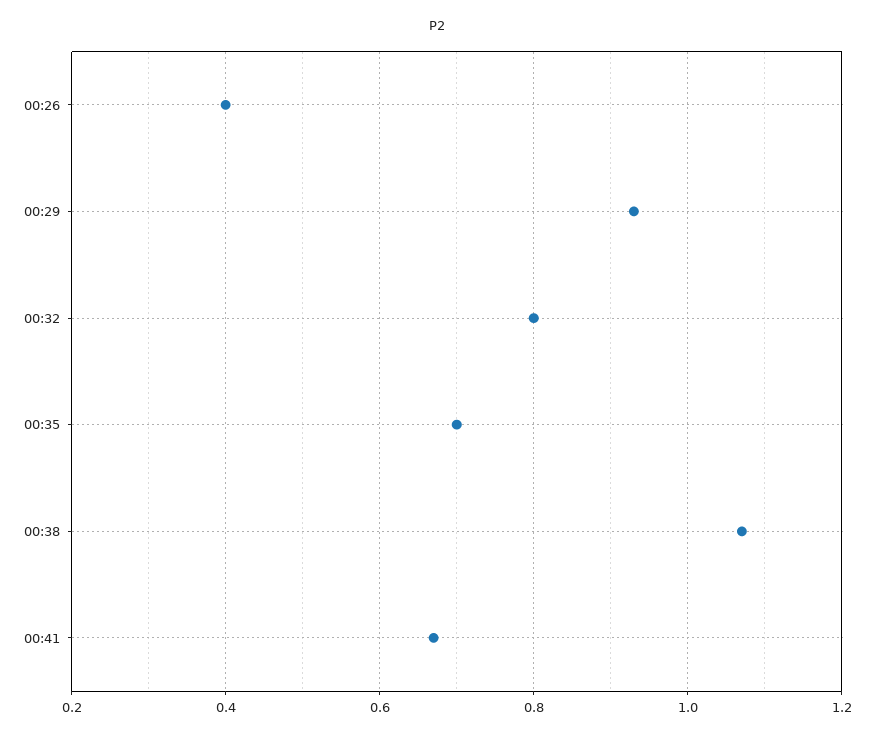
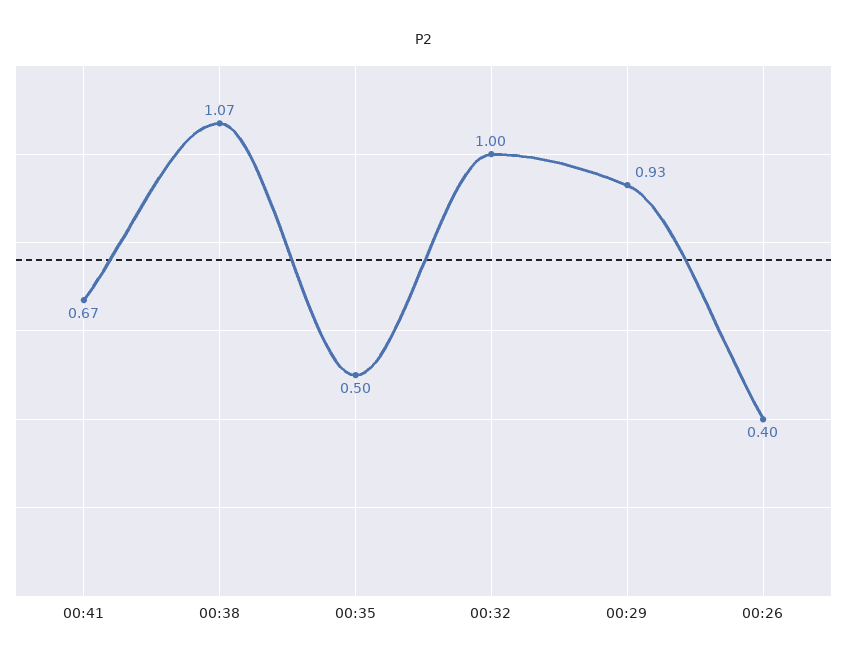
  {
    "00:26": 0.4,
    "00:29": 0.93,
-   "00:32": 0.8,
+   "00:32": 1,
-   "00:35": 0.7,
+   "00:35": 0.5,
    "00:38": 1.07,
    "00:41": 0.67
  }

